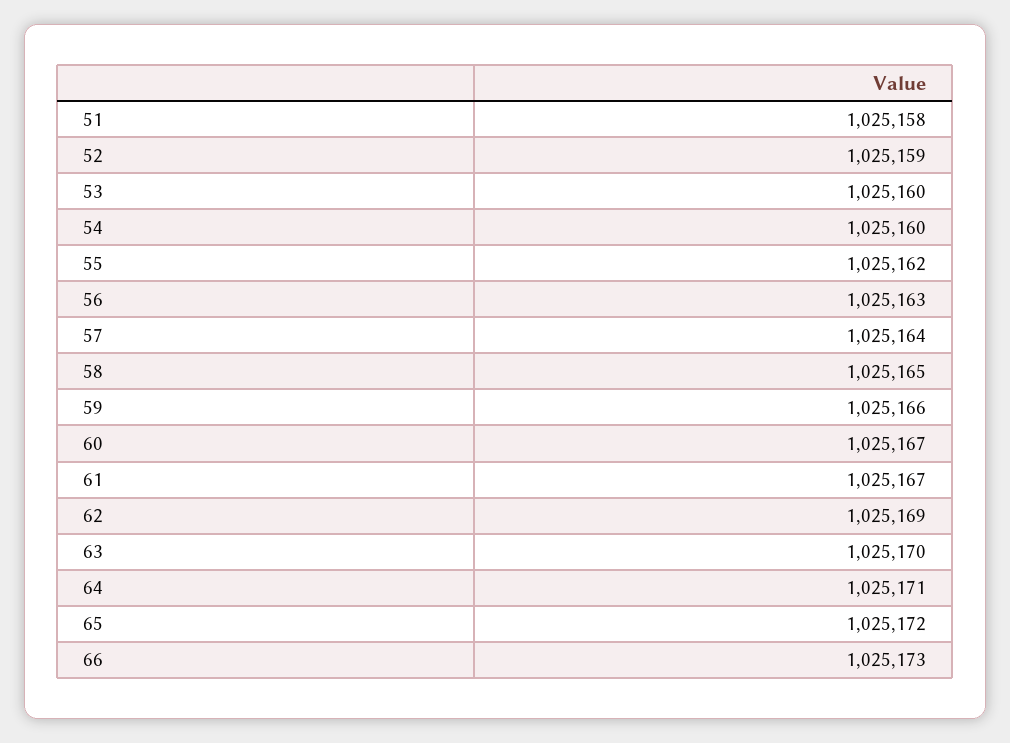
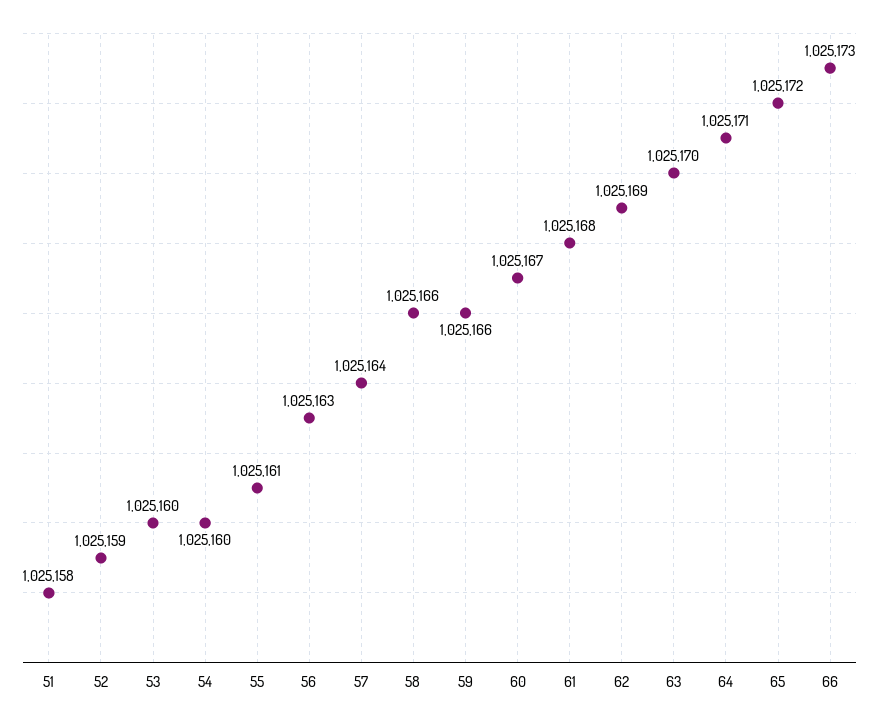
  {
    "51": 1025158,
    "52": 1025159,
    "53": 1025160,
    "54": 1025160,
-   "55": 1025162,
+   "55": 1025161,
    "56": 1025163,
    "57": 1025164,
-   "58": 1025165,
+   "58": 1025166,
    "59": 1025166,
    "60": 1025167,
-   "61": 1025167,
+   "61": 1025168,
    "62": 1025169,
    "63": 1025170,
    "64": 1025171,
    "65": 1025172,
    "66": 1025173
  }

